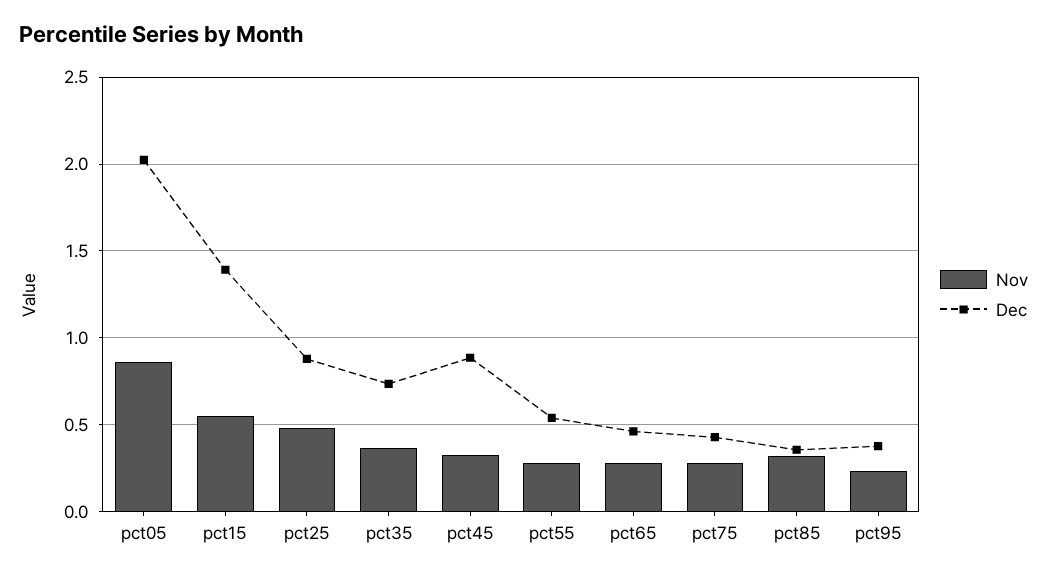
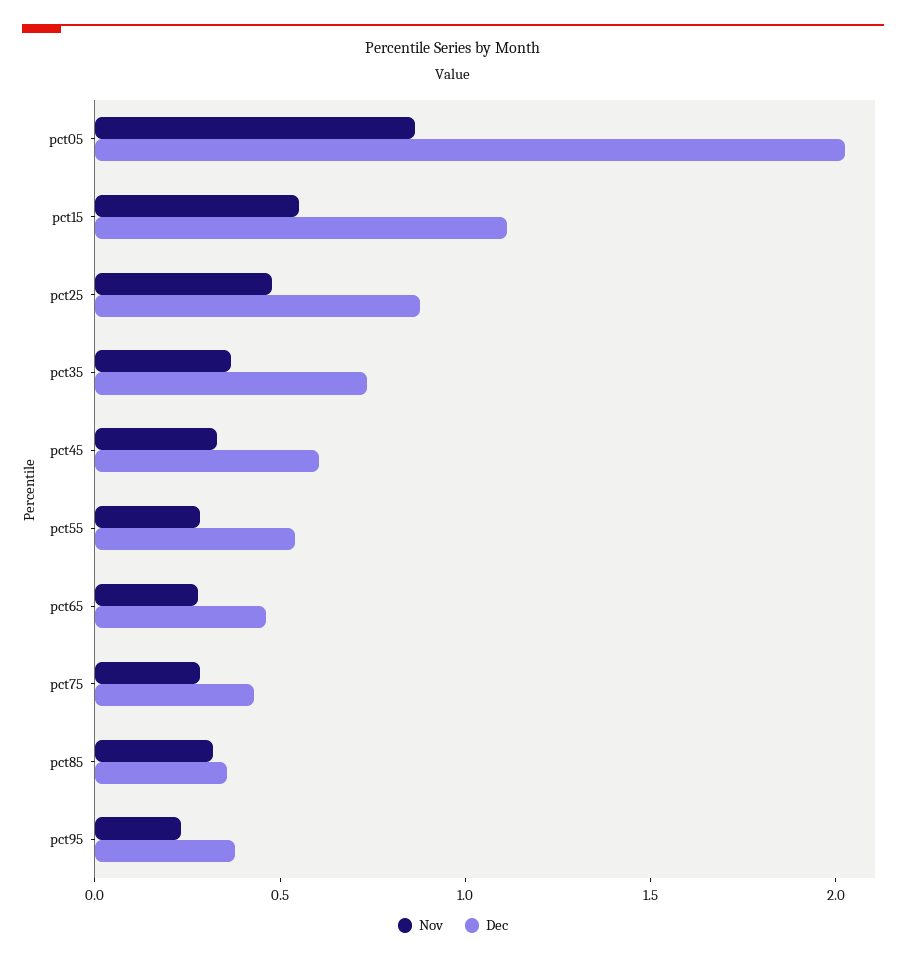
  {
    "Nov": {
      "pct05": 0.85,
      "pct15": 0.55,
      "pct25": 0.5,
      "pct35": 0.35,
      "pct45": 0.35,
      "pct55": 0.3,
      "pct65": 0.3,
      "pct75": 0.3,
      "pct85": 0.3,
      "pct95": 0.25
    },
    "Dec": {
      "pct05": 2,
-     "pct15": 1.4,
+     "pct15": 1.1,
      "pct25": 0.9,
      "pct35": 0.75,
-     "pct45": 0.9,
+     "pct45": 0.6,
      "pct55": 0.55,
      "pct65": 0.45,
      "pct75": 0.45,
      "pct85": 0.35,
      "pct95": 0.4
    }
  }

